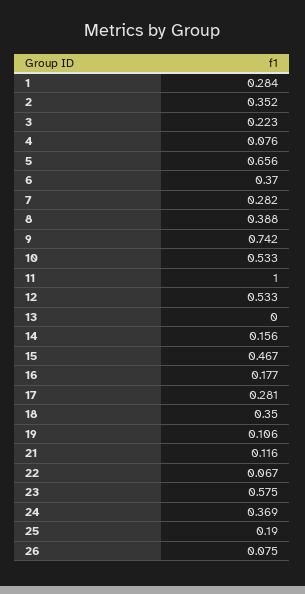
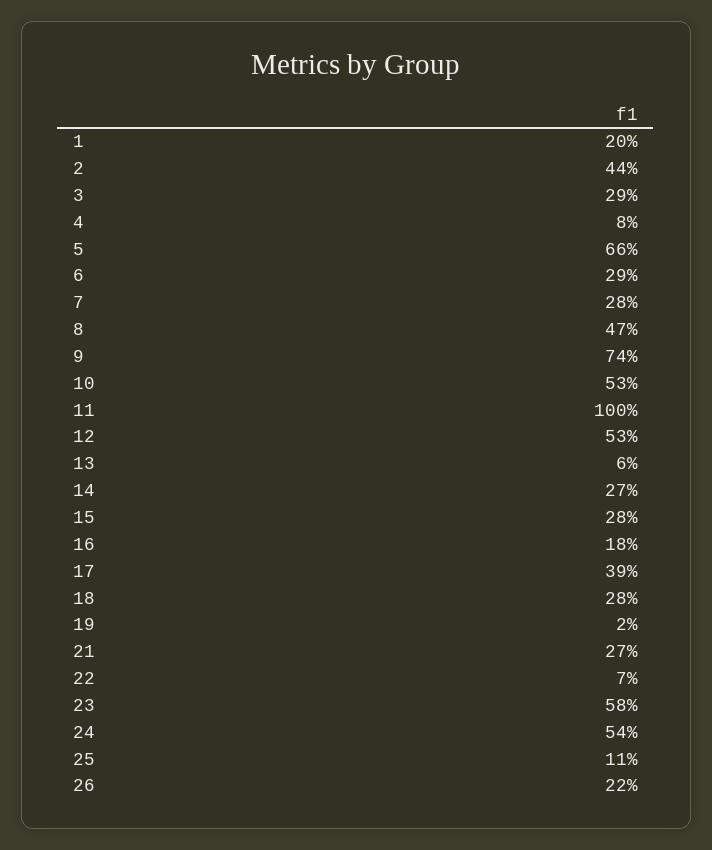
  {
-   "1": 0.284,
+   "1": 0.2,
-   "2": 0.352,
+   "2": 0.44,
-   "3": 0.223,
+   "3": 0.29,
    "4": 0.076,
    "5": 0.656,
-   "6": 0.37,
+   "6": 0.29,
    "7": 0.282,
-   "8": 0.388,
+   "8": 0.47,
    "9": 0.742,
    "10": 0.533,
    "11": 1,
    "12": 0.533,
-   "13": 0,
+   "13": 0.06,
-   "14": 0.156,
+   "14": 0.27,
-   "15": 0.467,
+   "15": 0.28,
    "16": 0.177,
-   "17": 0.281,
+   "17": 0.39,
-   "18": 0.35,
+   "18": 0.28,
-   "19": 0.106,
+   "19": 0.02,
-   "21": 0.116,
+   "21": 0.27,
    "22": 0.067,
    "23": 0.575,
-   "24": 0.369,
+   "24": 0.54,
-   "25": 0.19,
+   "25": 0.11,
-   "26": 0.075
+   "26": 0.22
  }

